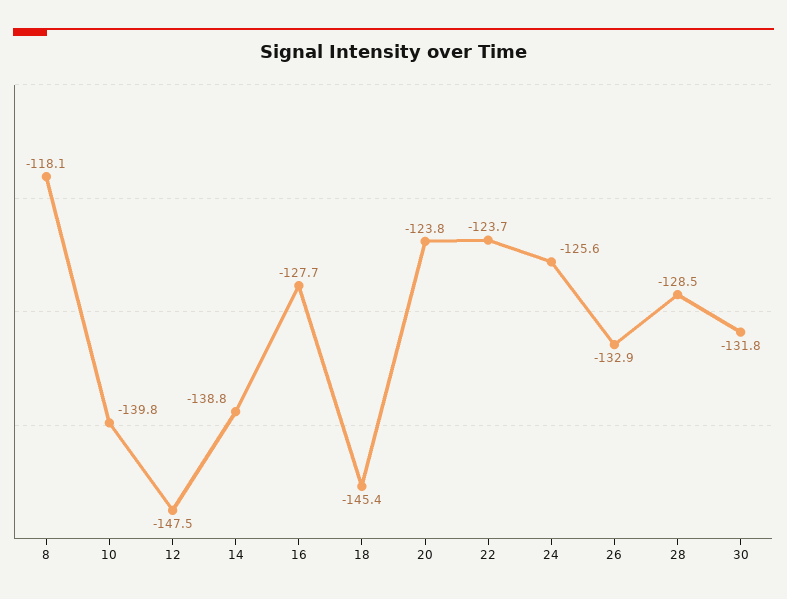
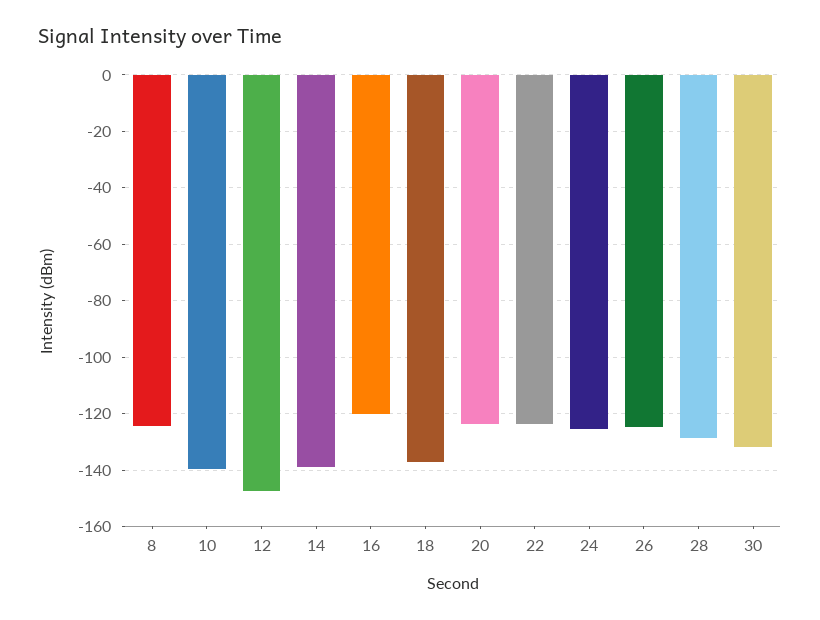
  {
-   "8": -118.1,
+   "8": -125,
    "10": -139.8,
    "12": -147.5,
    "14": -138.8,
-   "16": -127.7,
+   "16": -120,
-   "18": -145.4,
+   "18": -137.5,
    "20": -123.8,
    "22": -123.7,
    "24": -125.6,
-   "26": -132.9,
+   "26": -125,
    "28": -128.5,
    "30": -131.8
  }

